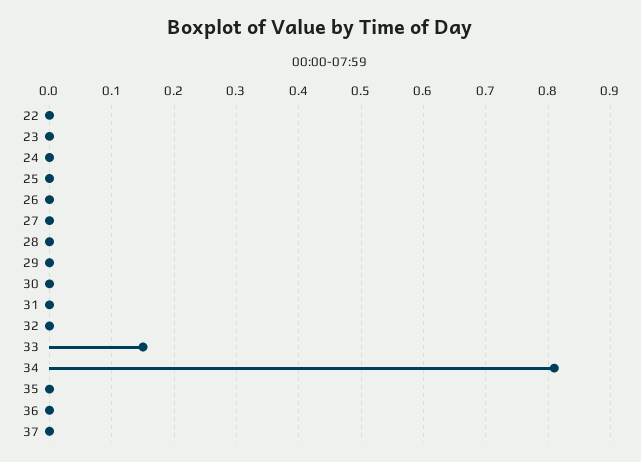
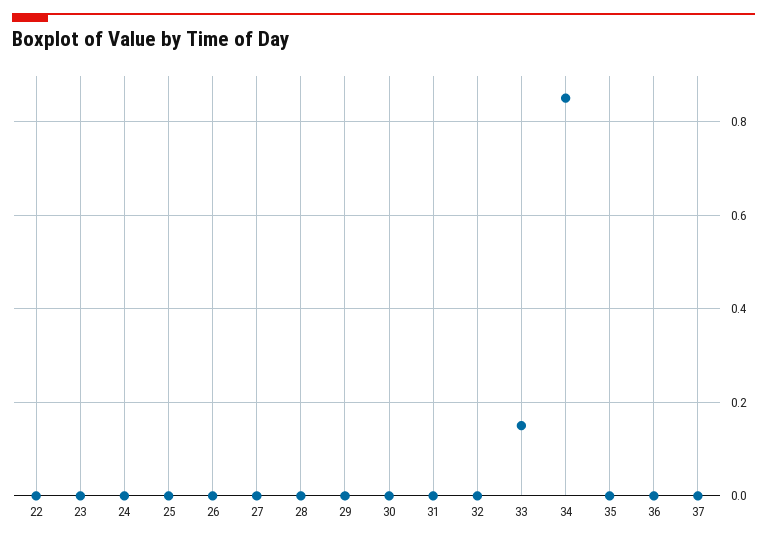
  {
    "22": 0,
    "23": 0,
    "24": 0,
    "25": 0,
    "26": 0,
    "27": 0,
    "28": 0,
    "29": 0,
    "30": 0,
    "31": 0,
    "32": 0,
    "33": 0.15,
-   "34": 0.81,
+   "34": 0.85,
    "35": 0,
    "36": 0,
    "37": 0
  }

